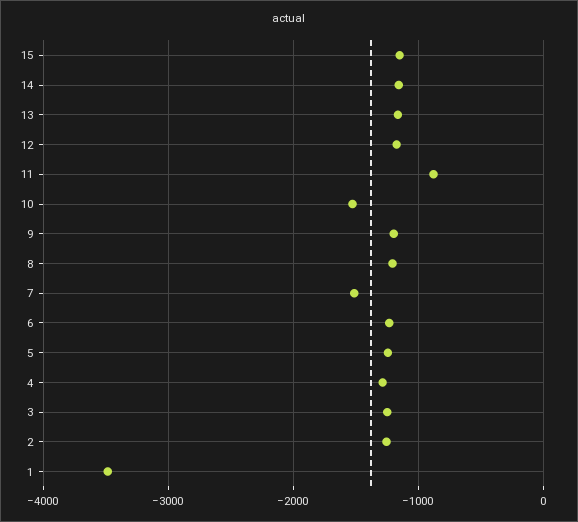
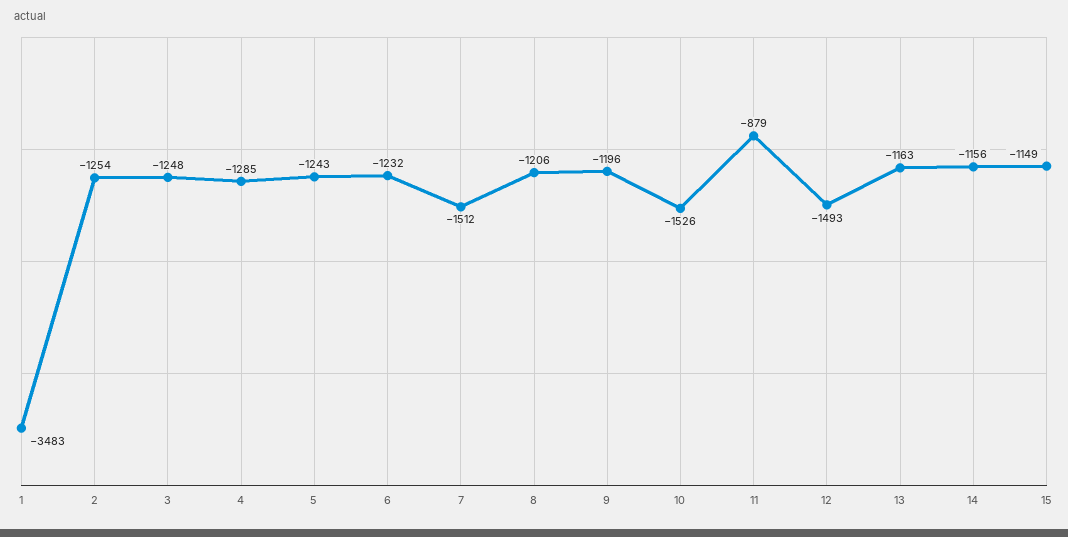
  {
    "15": -1149,
    "14": -1156,
    "13": -1163,
-   "12": -1200,
+   "12": -1493,
    "11": -879,
    "10": -1526,
    "9": -1196,
    "8": -1206,
    "7": -1512,
    "6": -1232,
    "5": -1243,
    "4": -1285,
    "3": -1248,
    "2": -1254,
    "1": -3483
  }

